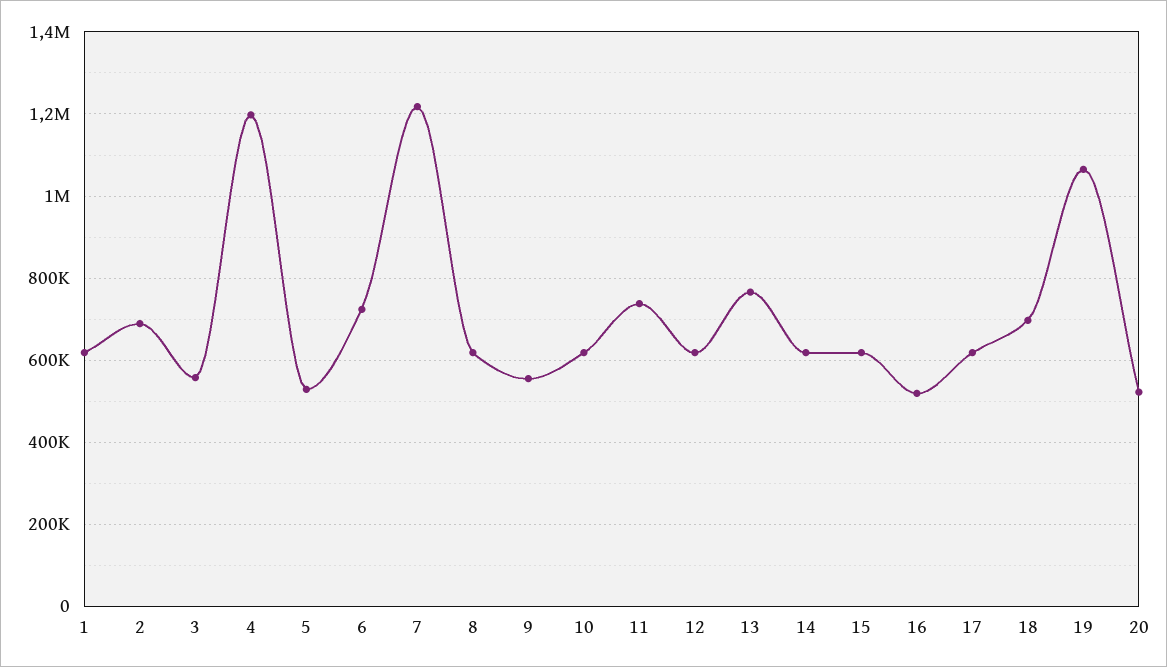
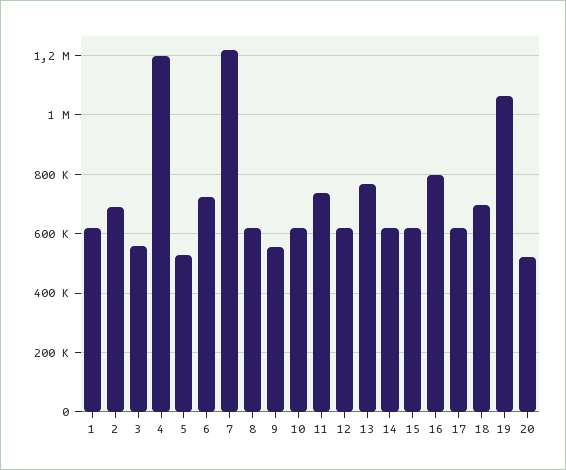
  {
    "1": 620000,
    "2": 680000,
    "3": 560000,
    "4": 1200000,
    "5": 520000,
    "6": 720000,
    "7": 1220000,
    "8": 620000,
    "9": 560000,
    "10": 620000,
    "11": 740000,
    "12": 620000,
    "13": 760000,
    "14": 620000,
    "15": 620000,
-   "16": 520000,
+   "16": 800000,
    "17": 620000,
    "18": 700000,
    "19": 1060000,
    "20": 520000
  }

